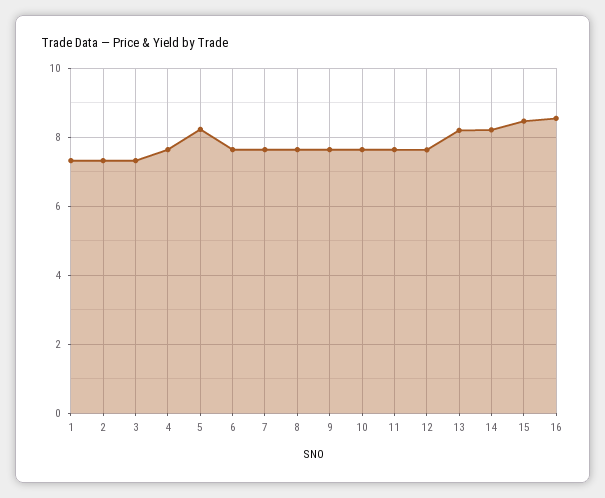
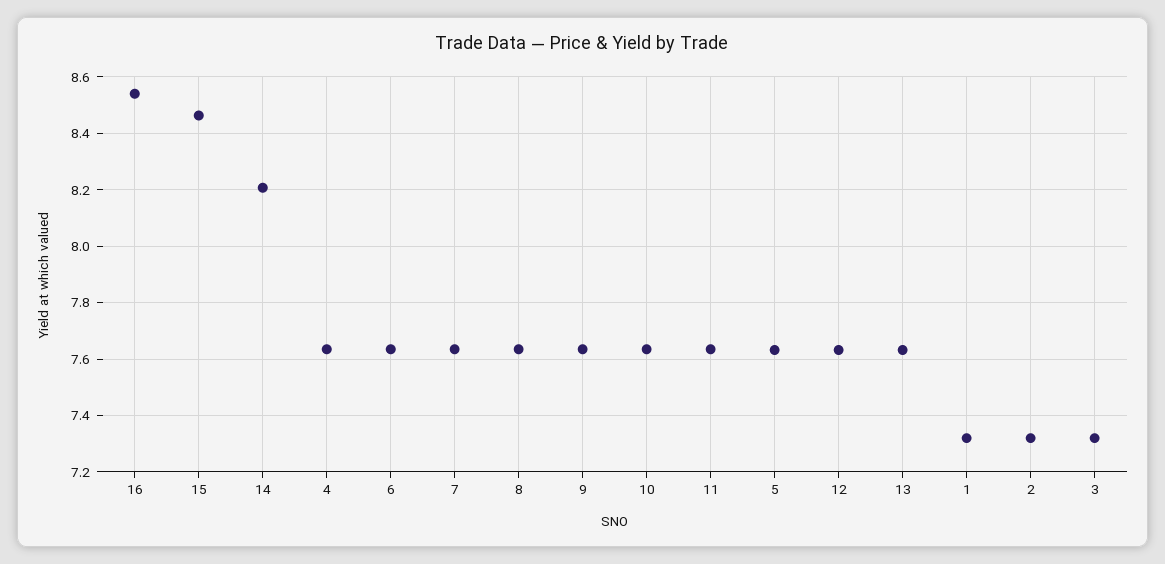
  {
    "1": 7.325,
    "2": 7.325,
    "3": 7.325,
    "4": 7.625,
-   "5": 8.2,
+   "5": 7.625,
    "6": 7.625,
    "7": 7.625,
    "8": 7.625,
    "9": 7.625,
    "10": 7.625,
    "11": 7.625,
    "12": 7.625,
-   "13": 8.2,
+   "13": 7.625,
    "14": 8.2,
    "15": 8.475,
    "16": 8.55
  }

